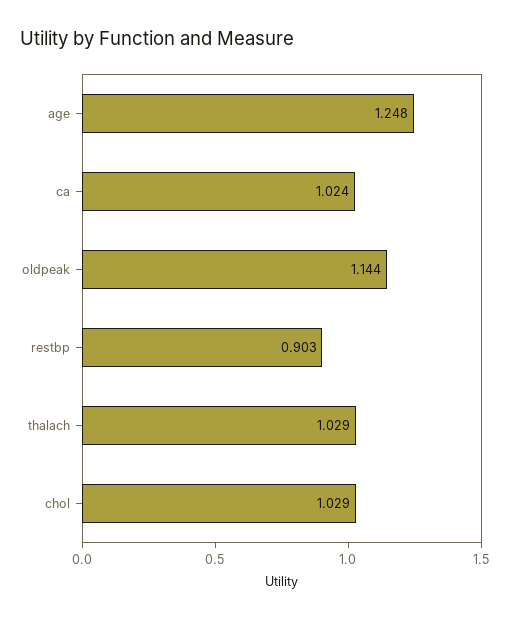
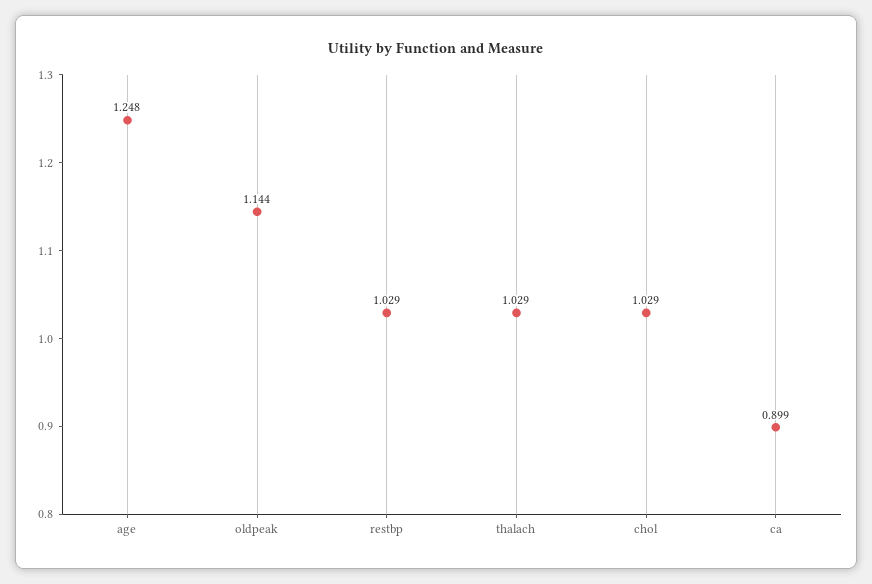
  {
    "age": 1.248,
-   "ca": 1.024,
+   "ca": 0.899,
    "oldpeak": 1.144,
-   "restbp": 0.903,
+   "restbp": 1.029,
    "thalach": 1.029,
    "chol": 1.029
  }

